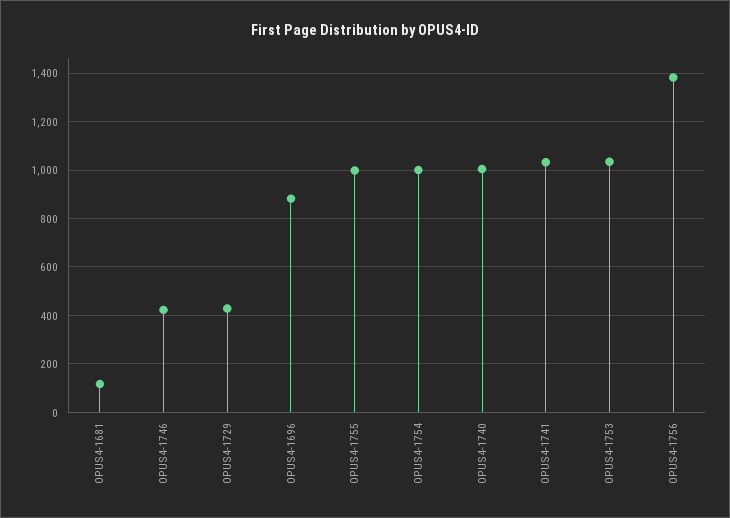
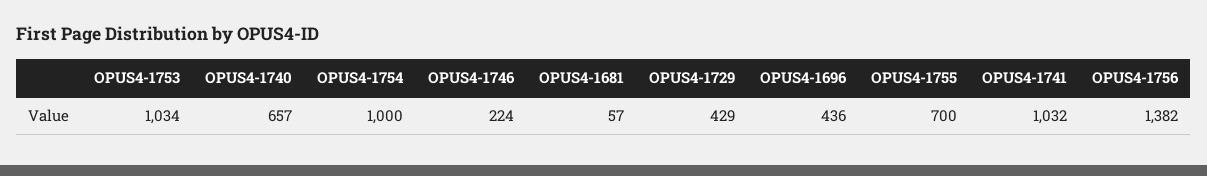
  {
-   "OPUS4-1681": 125,
+   "OPUS4-1681": 57,
-   "OPUS4-1746": 425,
+   "OPUS4-1746": 224,
    "OPUS4-1729": 429,
-   "OPUS4-1696": 875,
+   "OPUS4-1696": 436,
-   "OPUS4-1755": 1000,
+   "OPUS4-1755": 700,
    "OPUS4-1754": 1000,
-   "OPUS4-1740": 1000,
+   "OPUS4-1740": 657,
    "OPUS4-1741": 1032,
    "OPUS4-1753": 1034,
    "OPUS4-1756": 1382
  }

